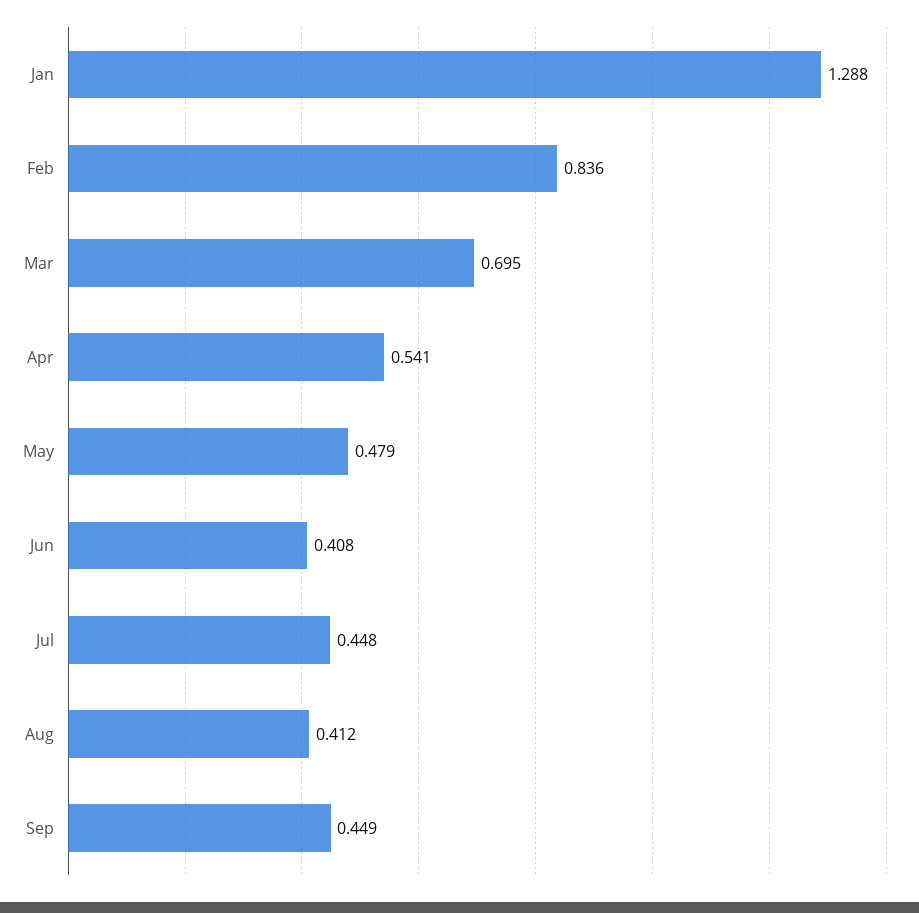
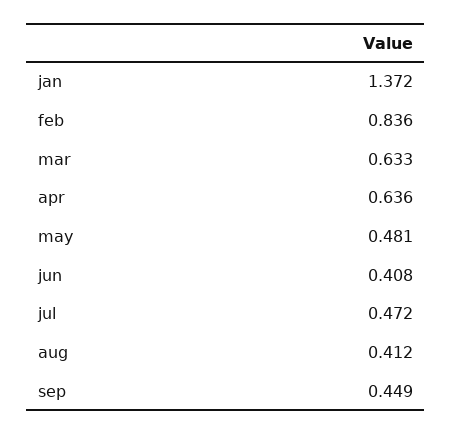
  {
-   "Jan": 1.288,
+   "Jan": 1.372,
    "Feb": 0.836,
-   "Mar": 0.695,
+   "Mar": 0.633,
-   "Apr": 0.541,
+   "Apr": 0.636,
-   "May": 0.479,
+   "May": 0.481,
    "Jun": 0.408,
-   "Jul": 0.448,
+   "Jul": 0.472,
    "Aug": 0.412,
    "Sep": 0.449
  }

